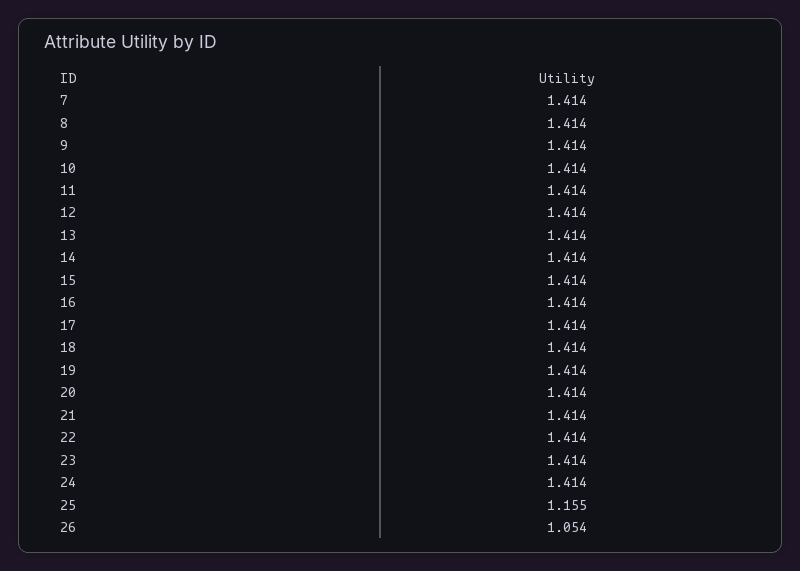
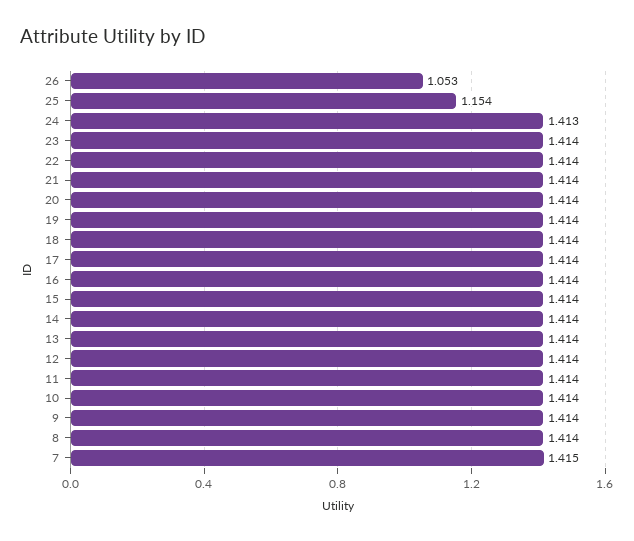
  {
-   "7": 1.414,
+   "7": 1.415,
    "8": 1.414,
    "9": 1.414,
    "10": 1.414,
    "11": 1.414,
    "12": 1.414,
    "13": 1.414,
    "14": 1.414,
    "15": 1.414,
    "16": 1.414,
    "17": 1.414,
    "18": 1.414,
    "19": 1.414,
    "20": 1.414,
    "21": 1.414,
    "22": 1.414,
    "23": 1.414,
-   "24": 1.414,
+   "24": 1.413,
-   "25": 1.155,
+   "25": 1.154,
-   "26": 1.054
+   "26": 1.053
  }

